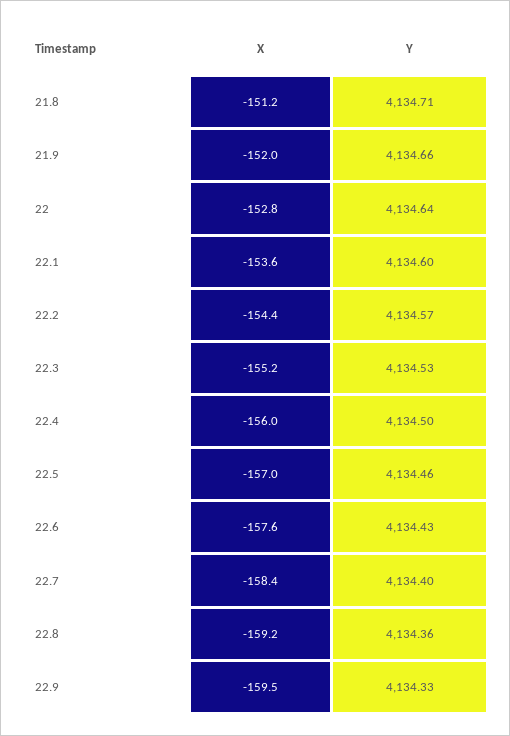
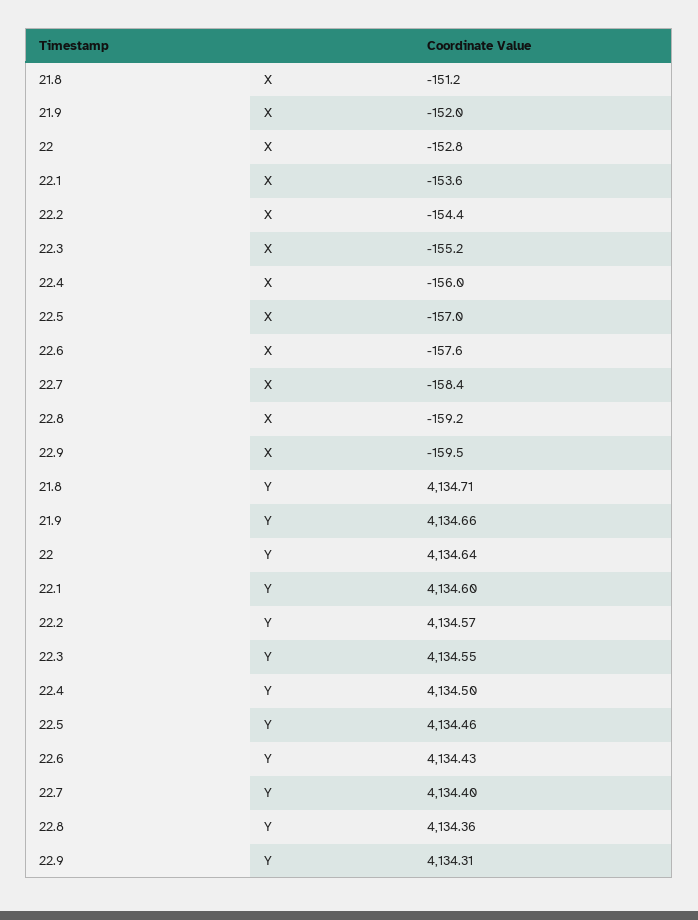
  {
    "X": {
      "21.8": -151.2,
      "21.9": -152,
      "22": -152.8,
      "22.1": -153.6,
      "22.2": -154.4,
      "22.3": -155.2,
      "22.4": -156,
      "22.5": -157,
      "22.6": -157.6,
      "22.7": -158.4,
      "22.8": -159.2,
      "22.9": -159.5
    },
    "Y": {
      "21.8": 4134.71,
      "21.9": 4134.66,
      "22": 4134.64,
      "22.1": 4134.6,
      "22.2": 4134.57,
-     "22.3": 4134.53,
+     "22.3": 4134.55,
      "22.4": 4134.5,
      "22.5": 4134.46,
      "22.6": 4134.43,
      "22.7": 4134.4,
      "22.8": 4134.36,
-     "22.9": 4134.33
+     "22.9": 4134.31
    }
  }

